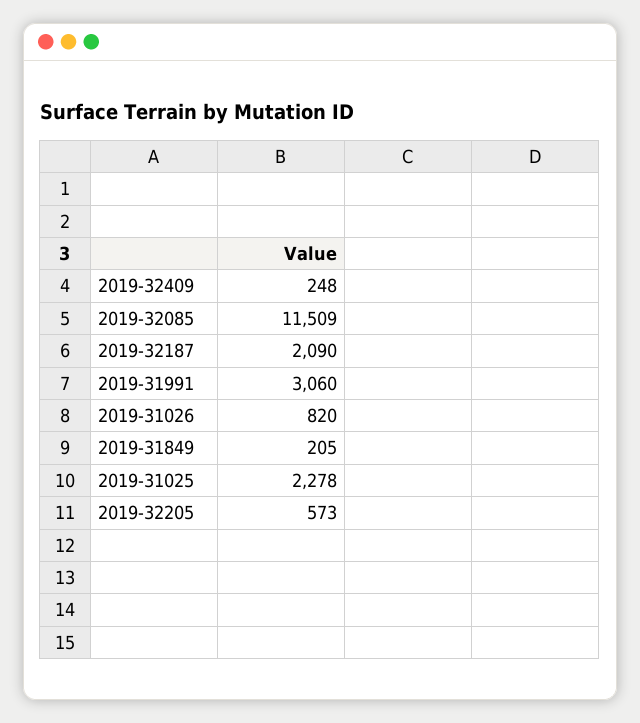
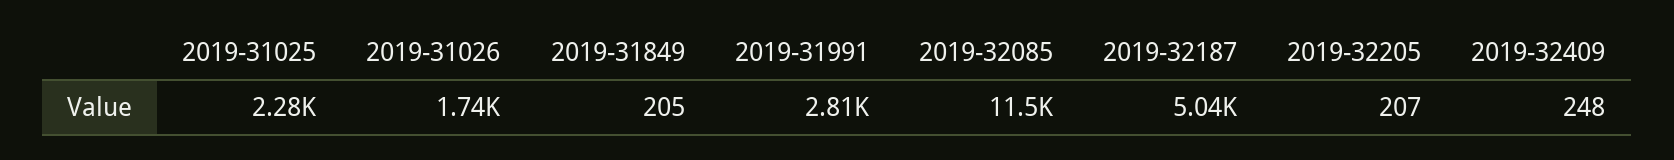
  {
    "2019-32409": 248,
    "2019-32085": 11509,
-   "2019-32187": 2090,
+   "2019-32187": 5040,
-   "2019-31991": 3060,
+   "2019-31991": 2810,
-   "2019-31026": 820,
+   "2019-31026": 1740,
    "2019-31849": 205,
    "2019-31025": 2278,
-   "2019-32205": 573
+   "2019-32205": 207
  }

